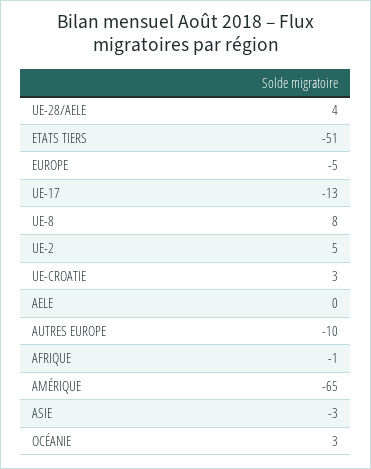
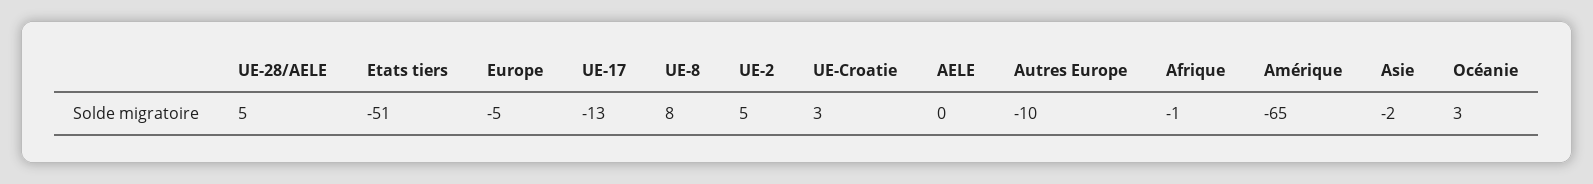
  {
-   "UE-28/AELE": 4,
+   "UE-28/AELE": 5,
    "ETATS TIERS": -51,
    "EUROPE": -5,
    "UE-17": -13,
    "UE-8": 8,
    "UE-2": 5,
    "UE-CROATIE": 3,
    "AELE": 0,
    "AUTRES EUROPE": -10,
    "AFRIQUE": -1,
    "AMÉRIQUE": -65,
-   "ASIE": -3,
+   "ASIE": -2,
    "OCÉANIE": 3
  }

